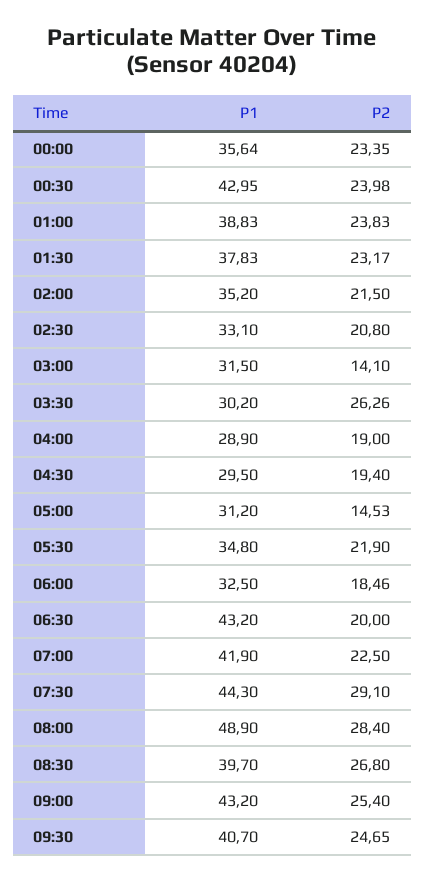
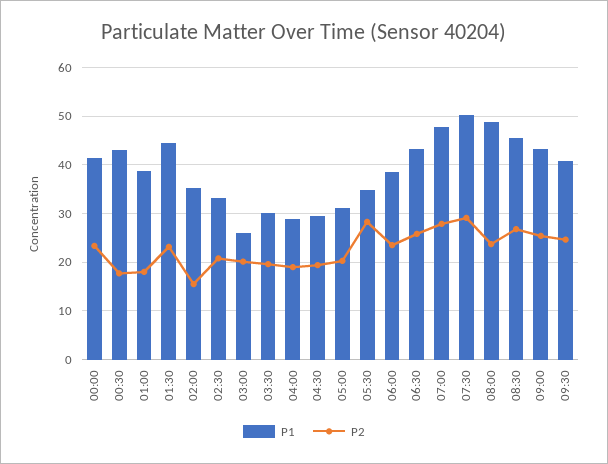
  {
    "P1": {
-     "00:00": 35.64,
+     "00:00": 42,
      "00:30": 42.95,
      "01:00": 38.83,
-     "01:30": 37.83,
+     "01:30": 44,
      "02:00": 35.2,
      "02:30": 33.1,
-     "03:00": 31.5,
+     "03:00": 26,
      "03:30": 30.2,
      "04:00": 28.9,
      "04:30": 29.5,
      "05:00": 31.2,
      "05:30": 34.8,
-     "06:00": 32.5,
+     "06:00": 38,
      "06:30": 43.2,
-     "07:00": 41.9,
+     "07:00": 48,
-     "07:30": 44.3,
+     "07:30": 50,
      "08:00": 48.9,
-     "08:30": 39.7,
+     "08:30": 46,
      "09:00": 43.2,
      "09:30": 40.7
    },
    "P2": {
      "00:00": 23.35,
-     "00:30": 23.98,
+     "00:30": 18,
-     "01:00": 23.83,
+     "01:00": 18,
      "01:30": 23.17,
-     "02:00": 21.5,
+     "02:00": 16,
      "02:30": 20.8,
-     "03:00": 14.1,
+     "03:00": 20,
-     "03:30": 26.26,
+     "03:30": 20,
      "04:00": 19,
      "04:30": 19.4,
-     "05:00": 14.53,
+     "05:00": 20,
-     "05:30": 21.9,
+     "05:30": 28,
-     "06:00": 18.46,
+     "06:00": 24,
-     "06:30": 20,
+     "06:30": 26,
-     "07:00": 22.5,
+     "07:00": 28,
      "07:30": 29.1,
-     "08:00": 28.4,
+     "08:00": 24,
      "08:30": 26.8,
      "09:00": 25.4,
      "09:30": 24.65
    }
  }

